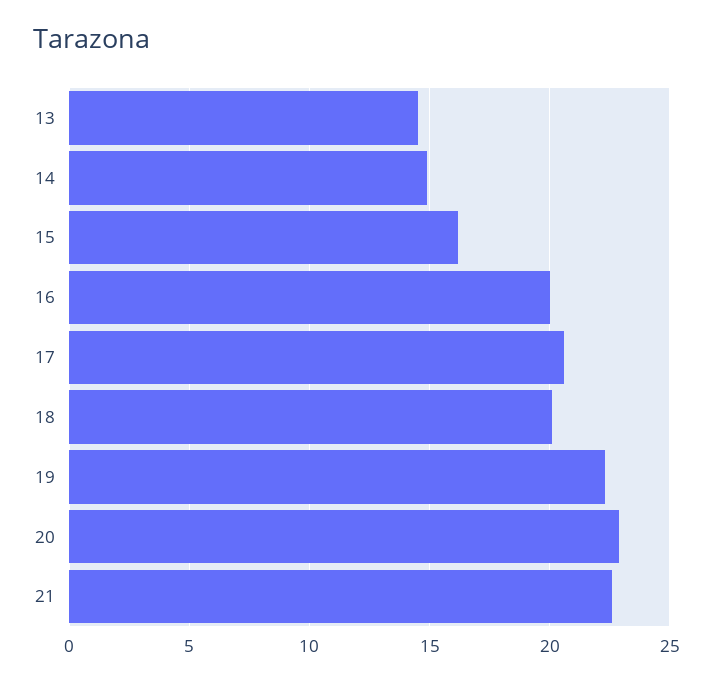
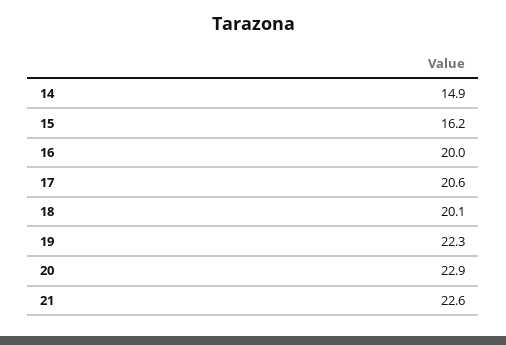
  {
-   "13": 14.5,
    "14": 14.9,
    "15": 16.2,
    "16": 20,
    "17": 20.6,
    "18": 20.1,
    "19": 22.3,
    "20": 22.9,
    "21": 22.6
  }

